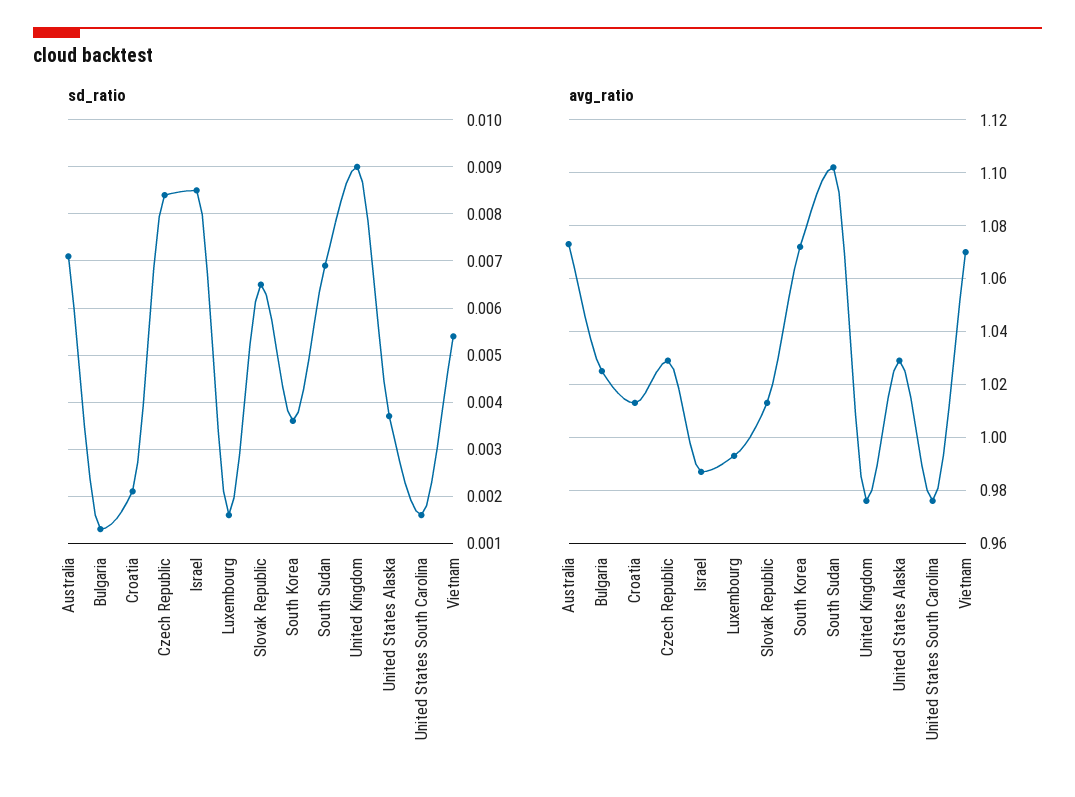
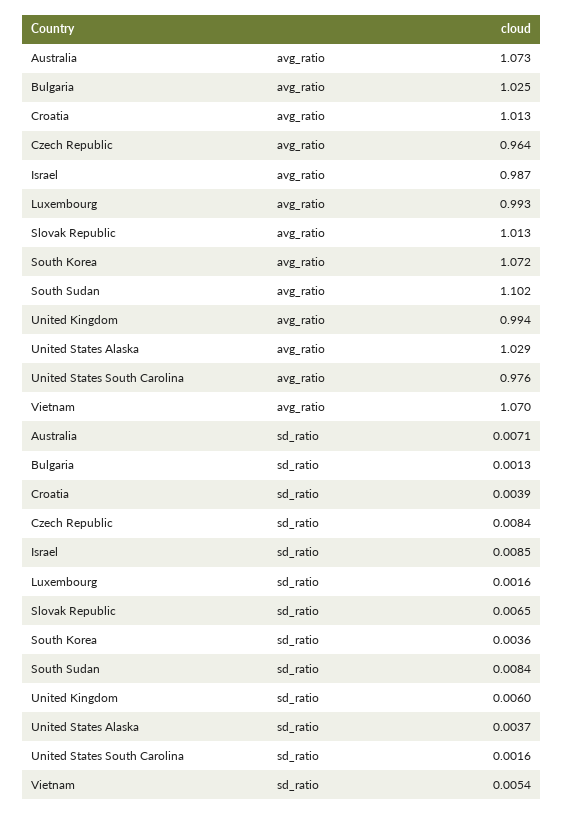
  {
    "sd_ratio": {
      "Australia": 0.0071,
      "Bulgaria": 0.0013,
-     "Croatia": 0.002,
+     "Croatia": 0.0039,
      "Czech Republic": 0.0084,
      "Israel": 0.0085,
      "Luxembourg": 0.0016,
      "Slovak Republic": 0.0065,
      "South Korea": 0.0036,
-     "South Sudan": 0.007,
+     "South Sudan": 0.0084,
-     "United Kingdom": 0.009,
+     "United Kingdom": 0.006,
      "United States Alaska": 0.0037,
      "United States South Carolina": 0.0016,
      "Vietnam": 0.0054
    },
    "avg_ratio": {
      "Australia": 1.073,
      "Bulgaria": 1.025,
      "Croatia": 1.013,
-     "Czech Republic": 1.03,
+     "Czech Republic": 0.964,
      "Israel": 0.987,
      "Luxembourg": 0.993,
      "Slovak Republic": 1.013,
      "South Korea": 1.072,
      "South Sudan": 1.102,
-     "United Kingdom": 0.975,
+     "United Kingdom": 0.994,
      "United States Alaska": 1.029,
      "United States South Carolina": 0.976,
      "Vietnam": 1.07
    }
  }

